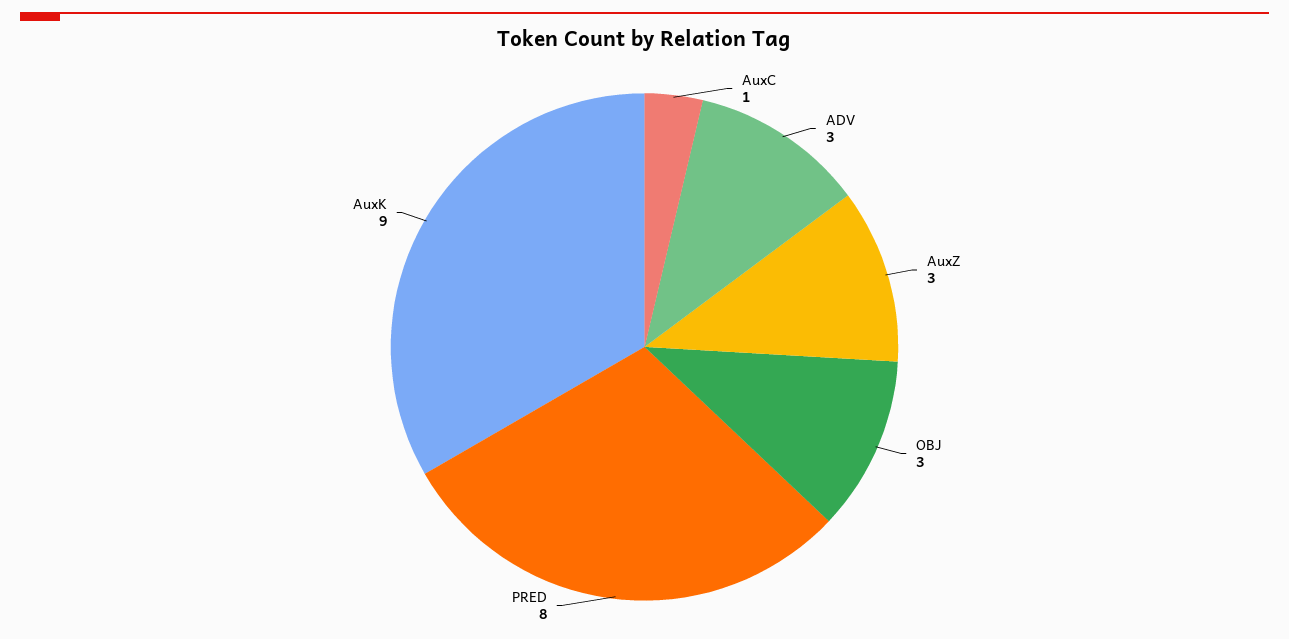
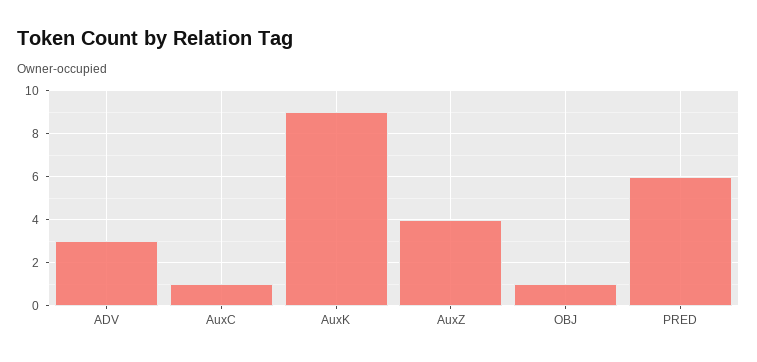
  {
    "AuxC": 1,
    "ADV": 3,
-   "AuxZ": 3,
+   "AuxZ": 4,
-   "OBJ": 3,
+   "OBJ": 1,
-   "PRED": 8,
+   "PRED": 6,
    "AuxK": 9
  }

